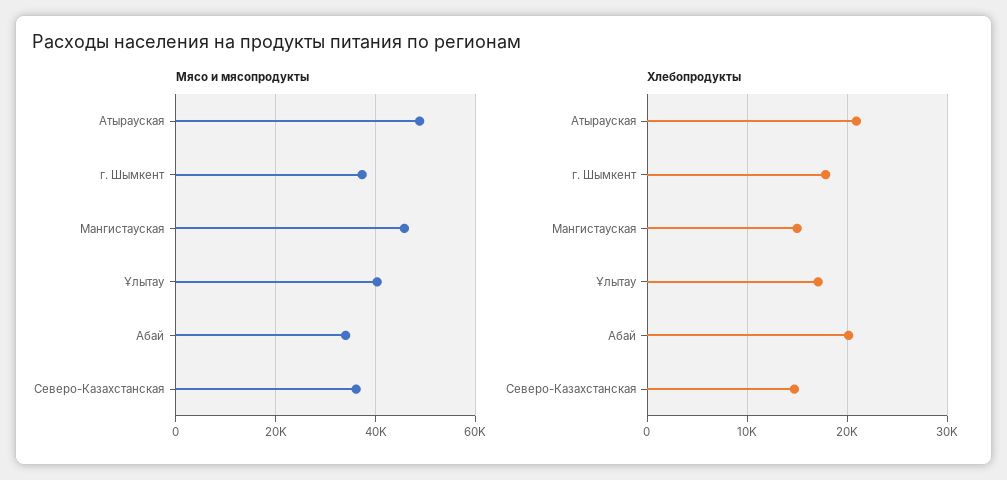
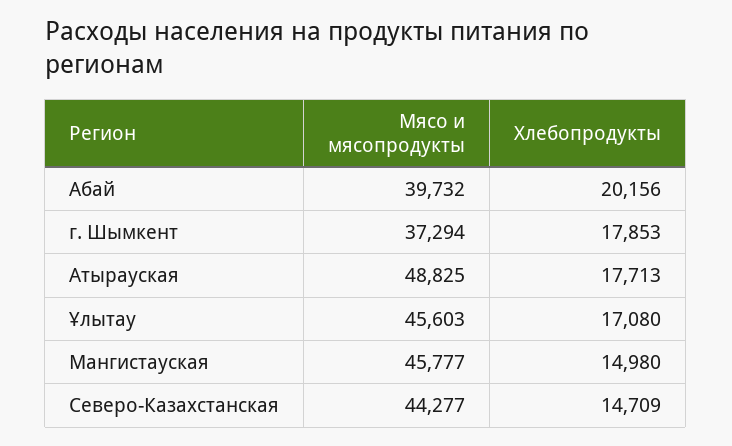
  {
    "Мясо и мясопродукты": {
      "Атырауская": 48825,
      "г. Шымкент": 37294,
      "Мангистауская": 45777,
-     "Ұлытау": 40000,
+     "Ұлытау": 45603,
-     "Абай": 34000,
+     "Абай": 39732,
-     "Северо-Казахстанская": 36000
+     "Северо-Казахстанская": 44277
    },
    "Хлебопродукты": {
-     "Атырауская": 21000,
+     "Атырауская": 17713,
      "г. Шымкент": 17853,
      "Мангистауская": 14980,
      "Ұлытау": 17080,
      "Абай": 20156,
      "Северо-Казахстанская": 14709
    }
  }

